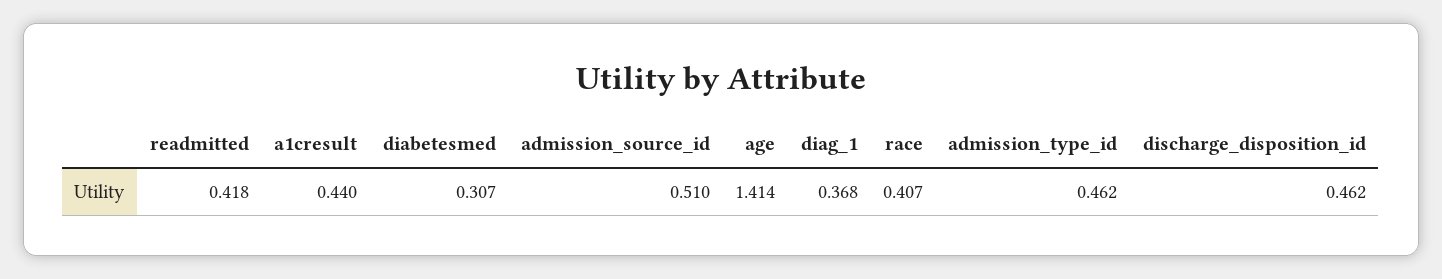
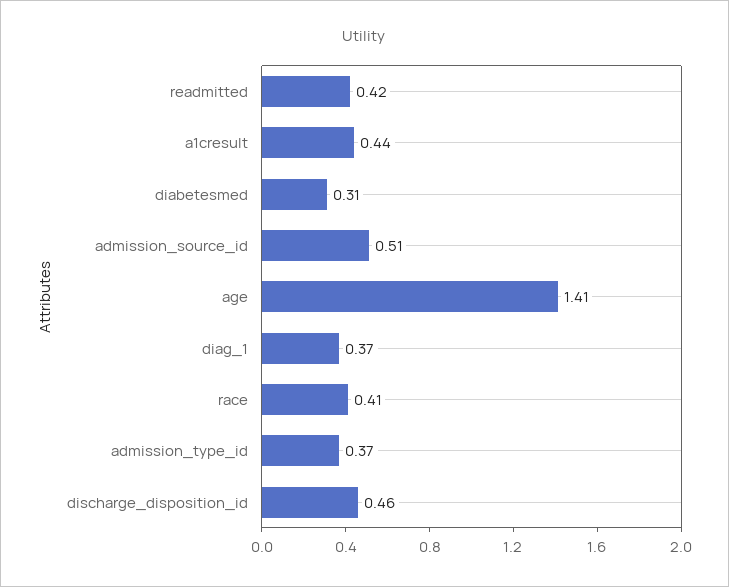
  {
    "readmitted": 0.418,
    "a1cresult": 0.44,
    "diabetesmed": 0.307,
    "admission_source_id": 0.51,
    "age": 1.414,
    "diag_1": 0.368,
    "race": 0.407,
-   "admission_type_id": 0.462,
+   "admission_type_id": 0.37,
    "discharge_disposition_id": 0.462
  }

